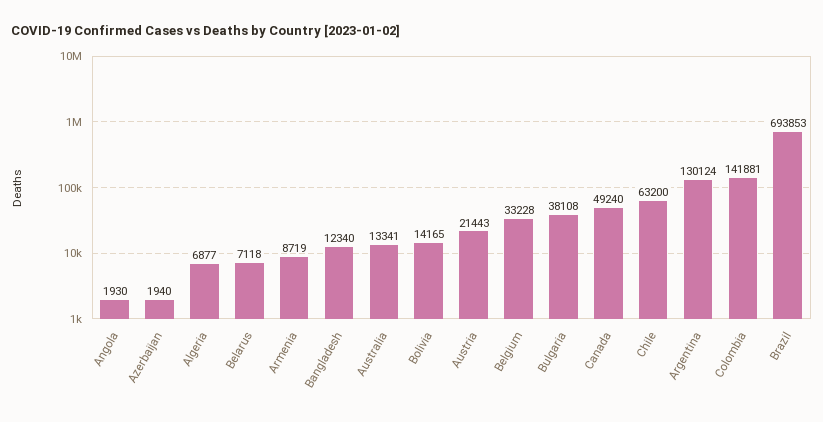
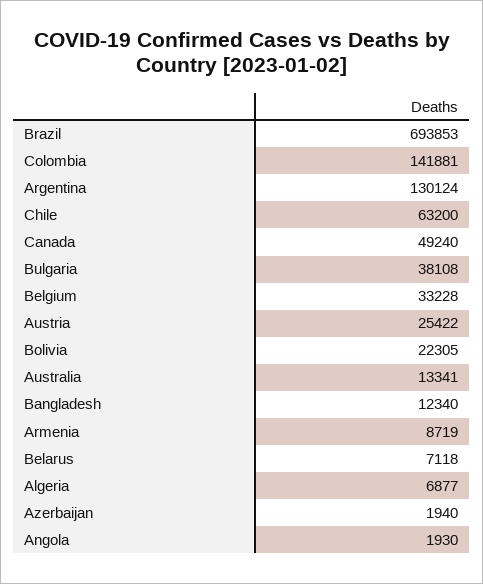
  {
    "Angola": 1930,
    "Azerbaijan": 1940,
    "Algeria": 6877,
    "Belarus": 7118,
    "Armenia": 8719,
    "Bangladesh": 12340,
    "Australia": 13341,
-   "Bolivia": 14165,
+   "Bolivia": 22305,
-   "Austria": 21443,
+   "Austria": 25422,
    "Belgium": 33228,
    "Bulgaria": 38108,
    "Canada": 49240,
    "Chile": 63200,
    "Argentina": 130124,
    "Colombia": 141881,
    "Brazil": 693853
  }

